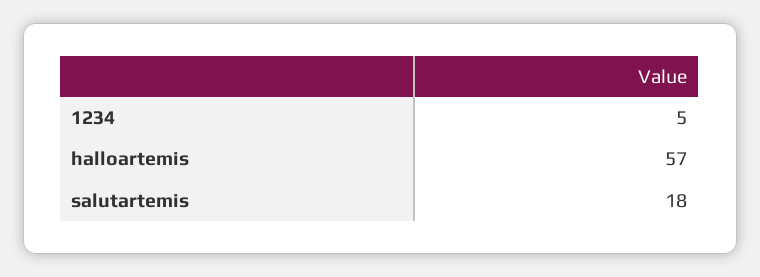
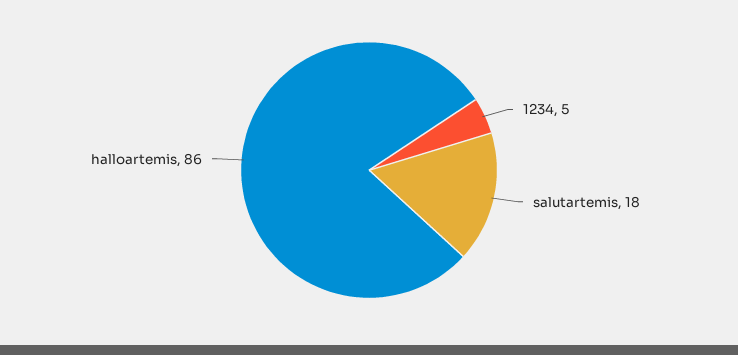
  {
    "1234": 5,
-   "halloartemis": 57,
+   "halloartemis": 86,
    "salutartemis": 18
  }

